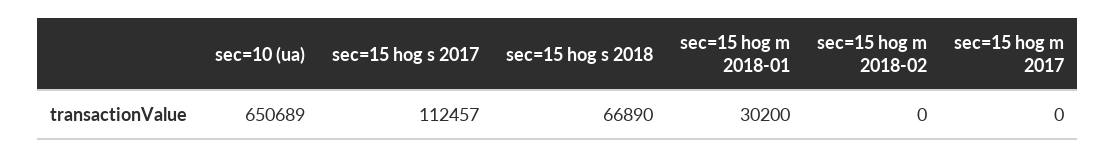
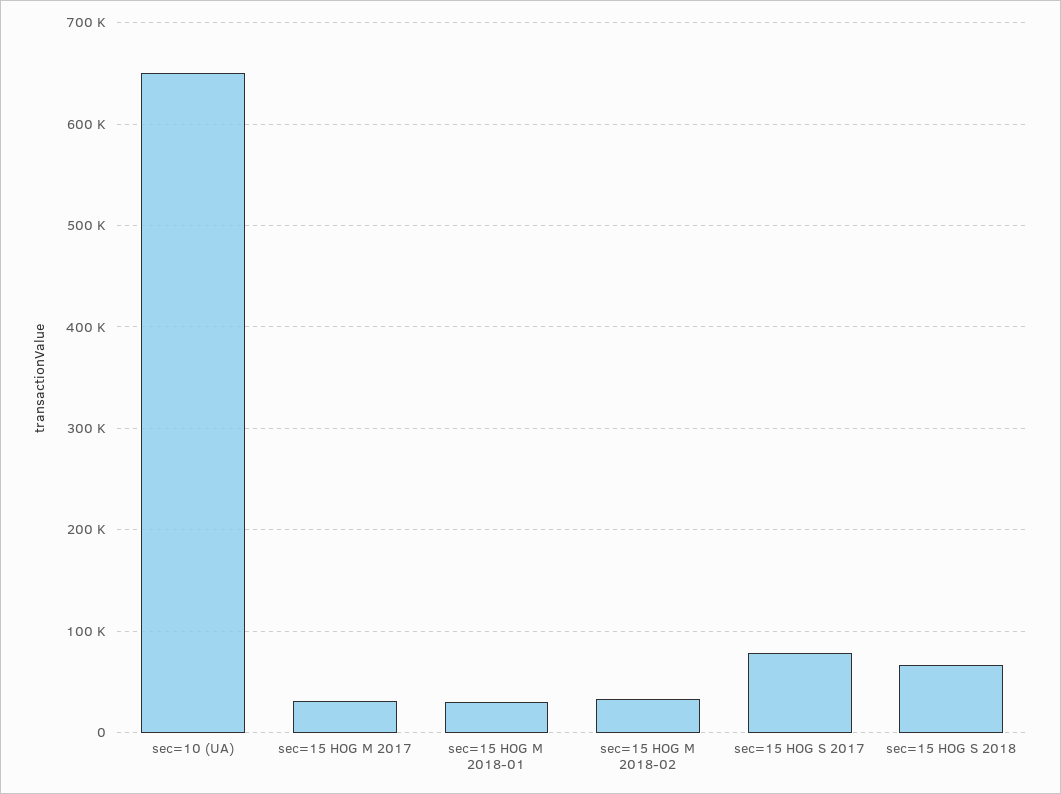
  {
    "sec=10 (ua)": 650689,
-   "sec=15 hog s 2017": 112457,
+   "sec=15 hog s 2017": 80000,
    "sec=15 hog s 2018": 66890,
    "sec=15 hog m 2018-01": 30200,
-   "sec=15 hog m 2018-02": 0,
+   "sec=15 hog m 2018-02": 30000,
-   "sec=15 hog m 2017": 0
+   "sec=15 hog m 2017": 30000
  }

